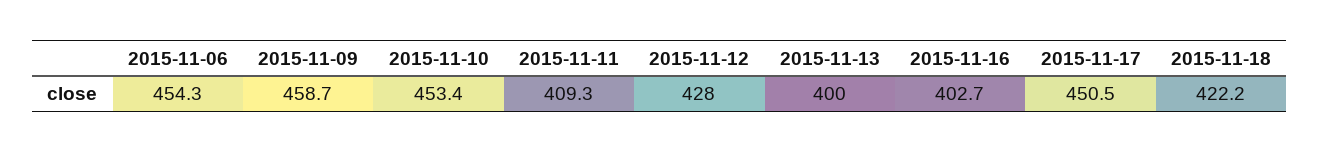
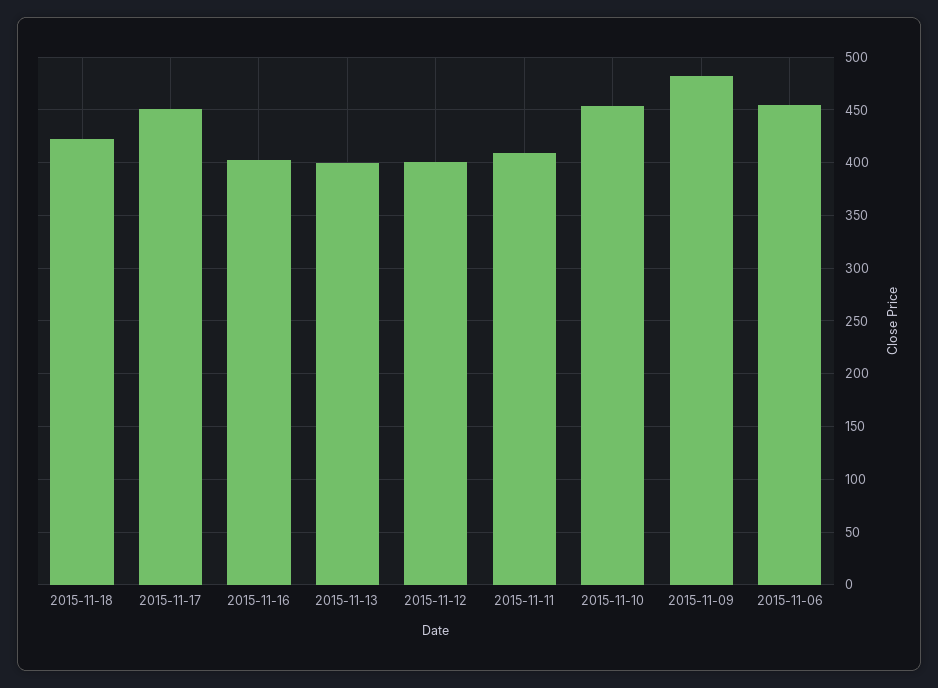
  {
    "2015-11-06": 454.3,
-   "2015-11-09": 458.7,
+   "2015-11-09": 480,
    "2015-11-10": 453.4,
    "2015-11-11": 409.3,
-   "2015-11-12": 428,
+   "2015-11-12": 400,
    "2015-11-13": 400,
    "2015-11-16": 402.7,
    "2015-11-17": 450.5,
    "2015-11-18": 422.2
  }

